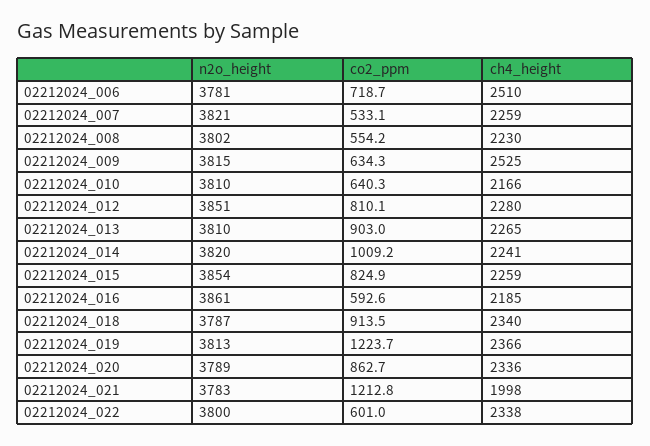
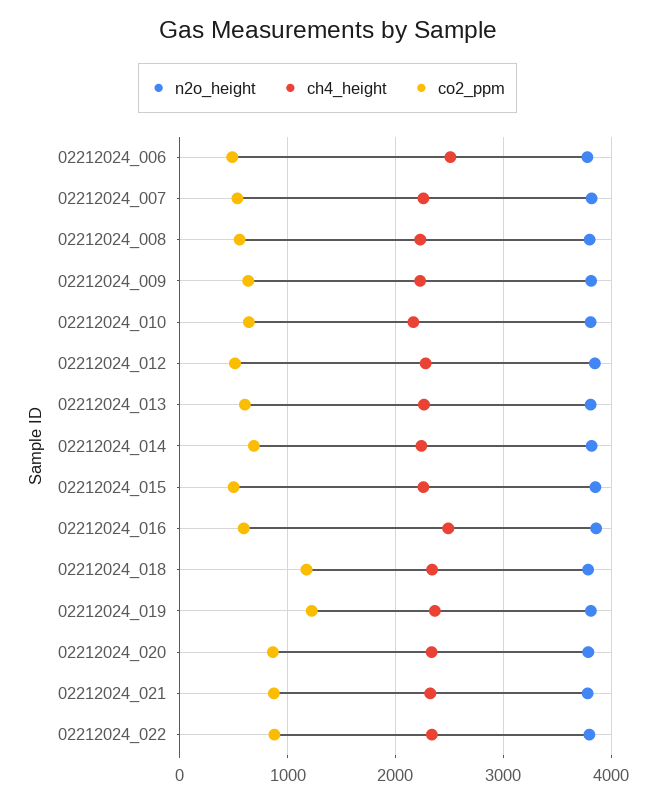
  {
    "n2o_height": {
      "02212024_006": 3781,
      "02212024_007": 3821,
      "02212024_008": 3802,
      "02212024_009": 3815,
      "02212024_010": 3810,
      "02212024_012": 3851,
      "02212024_013": 3810,
      "02212024_014": 3820,
      "02212024_015": 3854,
      "02212024_016": 3861,
      "02212024_018": 3787,
      "02212024_019": 3813,
      "02212024_020": 3789,
      "02212024_021": 3783,
      "02212024_022": 3800
    },
    "co2_ppm": {
-     "02212024_006": 718.7,
+     "02212024_006": 500,
      "02212024_007": 533.1,
      "02212024_008": 554.2,
      "02212024_009": 634.3,
      "02212024_010": 640.3,
-     "02212024_012": 810.1,
+     "02212024_012": 500,
-     "02212024_013": 903,
+     "02212024_013": 600,
-     "02212024_014": 1009.2,
+     "02212024_014": 700,
-     "02212024_015": 824.9,
+     "02212024_015": 500,
      "02212024_016": 592.6,
-     "02212024_018": 913.5,
+     "02212024_018": 1200,
      "02212024_019": 1223.7,
      "02212024_020": 862.7,
-     "02212024_021": 1212.8,
+     "02212024_021": 900,
-     "02212024_022": 601
+     "02212024_022": 900
    },
    "ch4_height": {
      "02212024_006": 2510,
      "02212024_007": 2259,
      "02212024_008": 2230,
-     "02212024_009": 2525,
+     "02212024_009": 2200,
      "02212024_010": 2166,
      "02212024_012": 2280,
      "02212024_013": 2265,
      "02212024_014": 2241,
      "02212024_015": 2259,
-     "02212024_016": 2185,
+     "02212024_016": 2500,
      "02212024_018": 2340,
      "02212024_019": 2366,
      "02212024_020": 2336,
-     "02212024_021": 1998,
+     "02212024_021": 2300,
      "02212024_022": 2338
    }
  }

